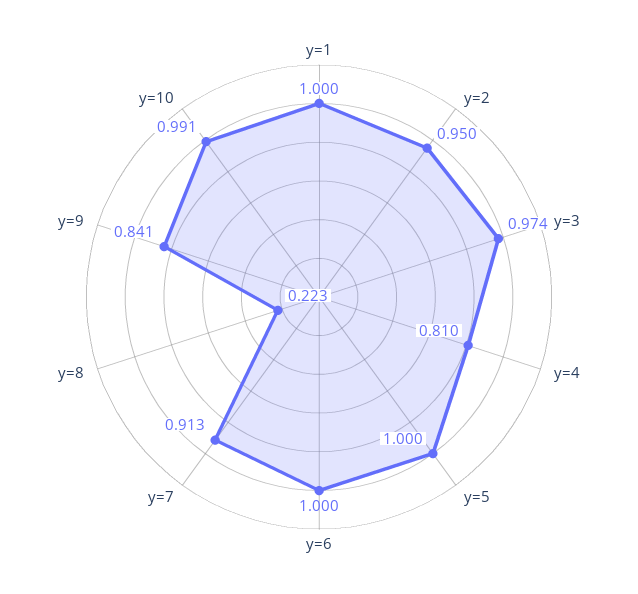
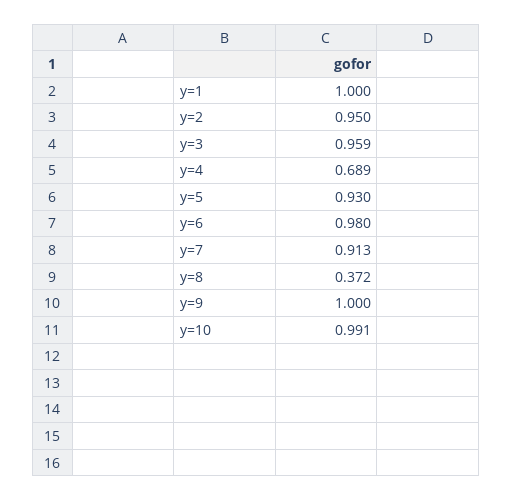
  {
    "y=1": 1,
    "y=2": 0.95,
-   "y=3": 0.974,
+   "y=3": 0.959,
-   "y=4": 0.81,
+   "y=4": 0.689,
-   "y=5": 1,
+   "y=5": 0.93,
-   "y=6": 1,
+   "y=6": 0.98,
    "y=7": 0.913,
-   "y=8": 0.223,
+   "y=8": 0.372,
-   "y=9": 0.841,
+   "y=9": 1,
    "y=10": 0.991
  }

